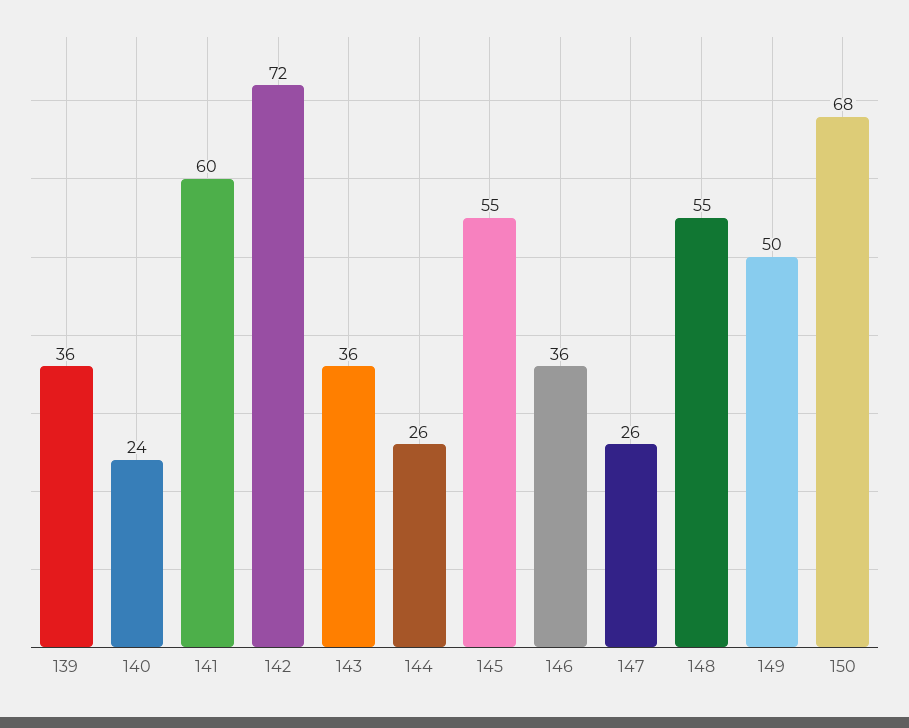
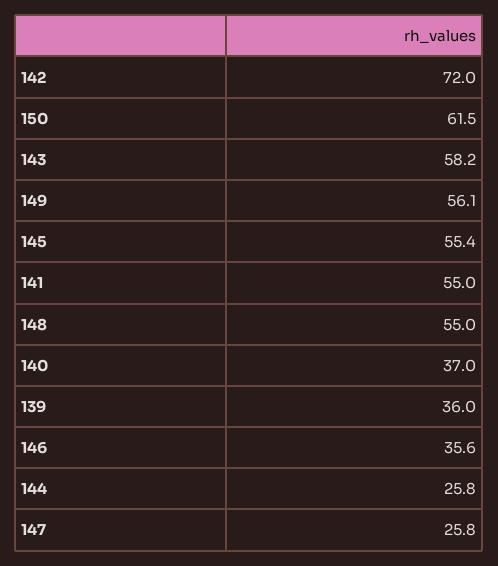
  {
    "139": 36,
-   "140": 24,
+   "140": 37,
-   "141": 60,
+   "141": 55,
    "142": 72,
-   "143": 36,
+   "143": 58.2,
    "144": 25.8,
    "145": 55.4,
    "146": 35.6,
    "147": 25.8,
    "148": 55,
-   "149": 50,
+   "149": 56.1,
-   "150": 68
+   "150": 61.5
  }

